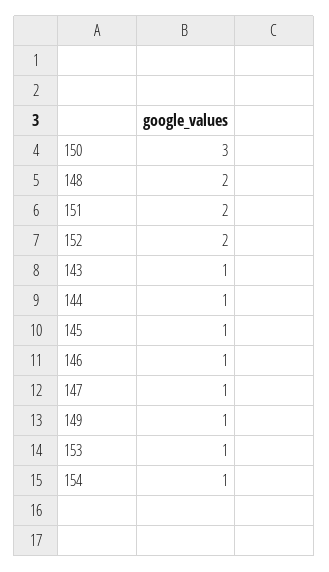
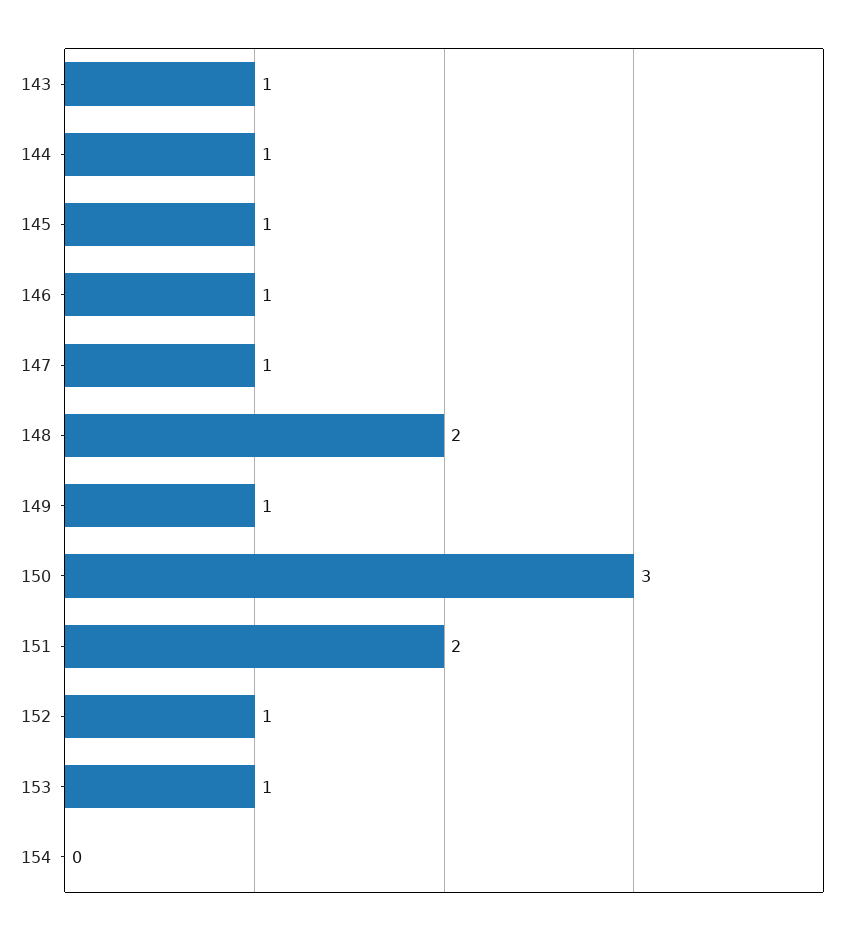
  {
    "150": 3,
    "148": 2,
    "151": 2,
-   "152": 2,
+   "152": 1,
    "143": 1,
    "144": 1,
    "145": 1,
    "146": 1,
    "147": 1,
    "149": 1,
    "153": 1,
-   "154": 1
+   "154": 0
  }

